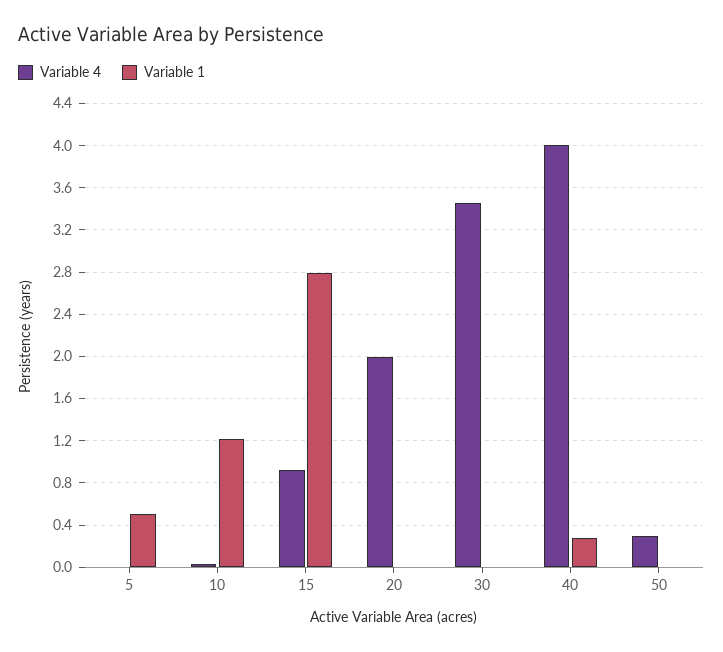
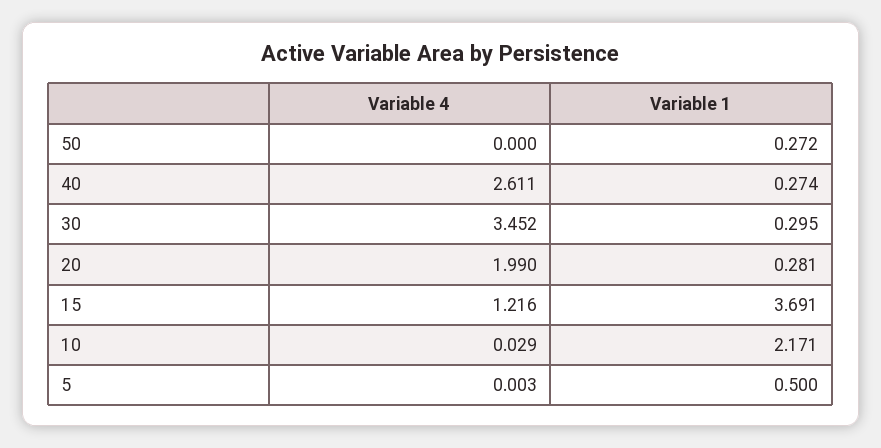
  {
    "Variable 4": {
      "5": 0.003,
      "10": 0.029,
-     "15": 0.9,
+     "15": 1.216,
      "20": 1.99,
      "30": 3.452,
-     "40": 4,
+     "40": 2.611,
-     "50": 0.3
+     "50": 0
    },
    "Variable 1": {
      "5": 0.5,
-     "10": 1.2,
+     "10": 2.171,
-     "15": 2.8,
+     "15": 3.691,
-     "20": 0,
+     "20": 0.281,
-     "30": 0,
+     "30": 0.295,
      "40": 0.274,
-     "50": 0
+     "50": 0.272
    }
  }

